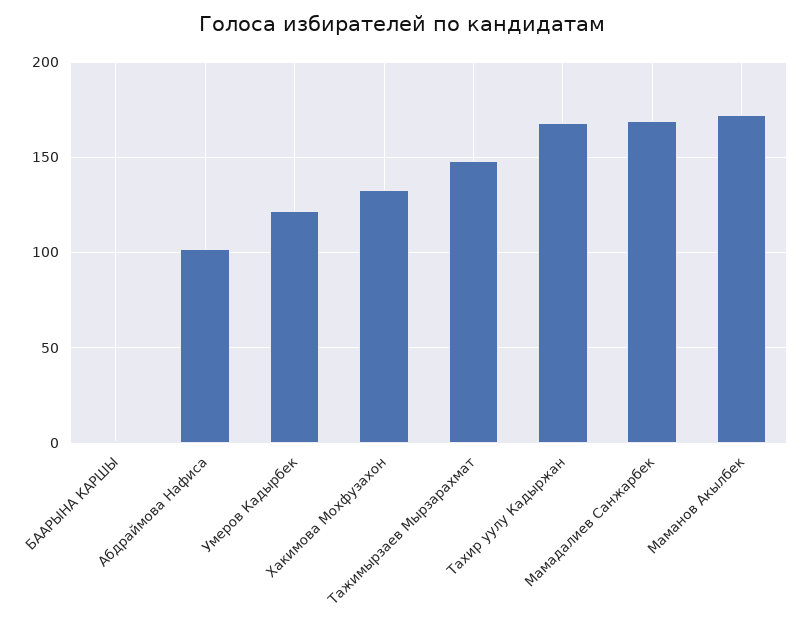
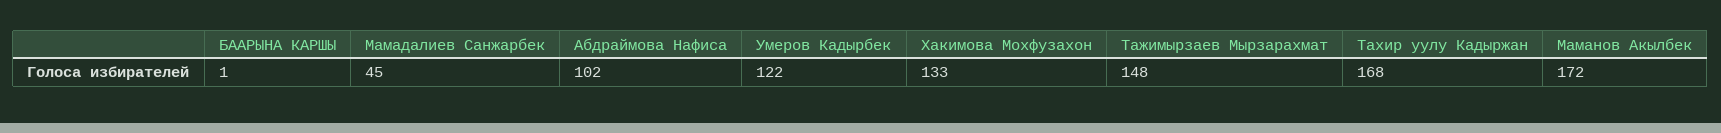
  {
    "БААРЫНА КАРШЫ": 1,
    "Абдраймова Нафиса": 102,
    "Умеров Кадырбек": 122,
    "Хакимова Мохфузахон": 133,
    "Тажимырзаев Мырзарахмат": 148,
    "Тахир уулу Кадыржан": 168,
-   "Мамадалиев Санжарбек": 170,
+   "Мамадалиев Санжарбек": 45,
    "Маманов Акылбек": 172
  }

